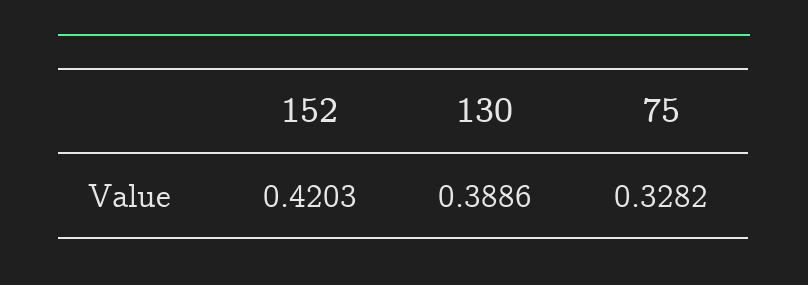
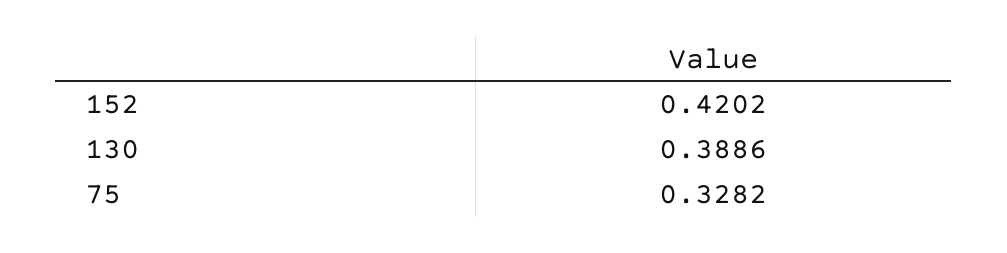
  {
-   "152": 0.4203,
+   "152": 0.4202,
    "130": 0.3886,
    "75": 0.3282
  }

